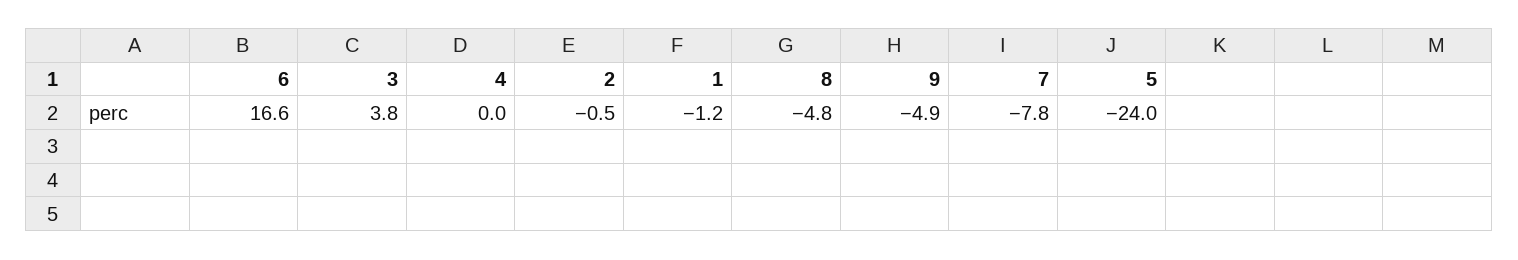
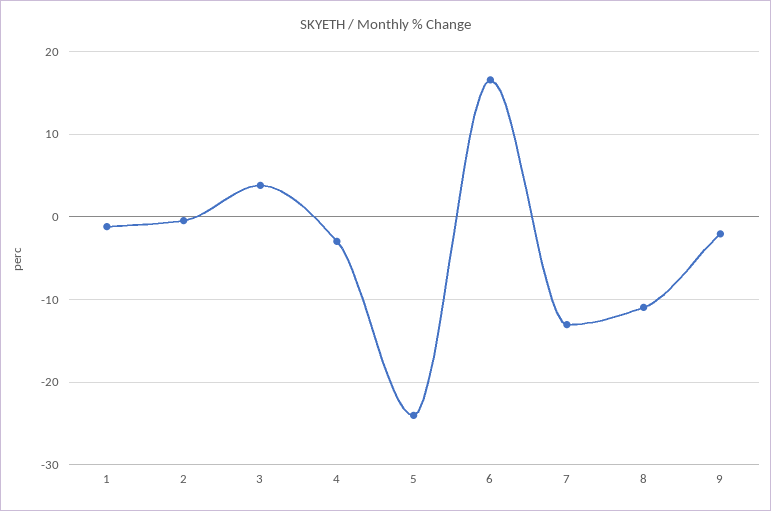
  {
    "6": 16.6,
    "3": 3.8,
-   "4": 0,
+   "4": -3,
    "2": -0.5,
    "1": -1.2,
-   "8": -4.8,
+   "8": -11,
-   "9": -4.9,
+   "9": -2,
-   "7": -7.8,
+   "7": -13,
    "5": -24
  }

